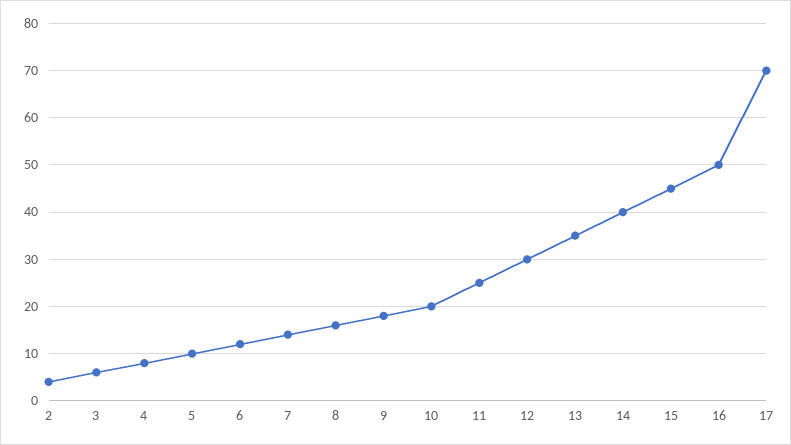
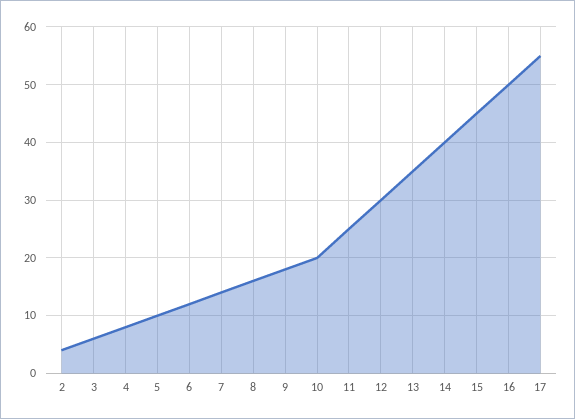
  {
    "2": 5,
    "3": 5,
    "4": 10,
    "5": 10,
    "6": 10,
    "7": 15,
    "8": 15,
    "9": 20,
    "10": 20,
    "11": 25,
    "12": 30,
    "13": 35,
    "14": 40,
    "15": 45,
    "16": 50,
-   "17": 70
+   "17": 55
  }

